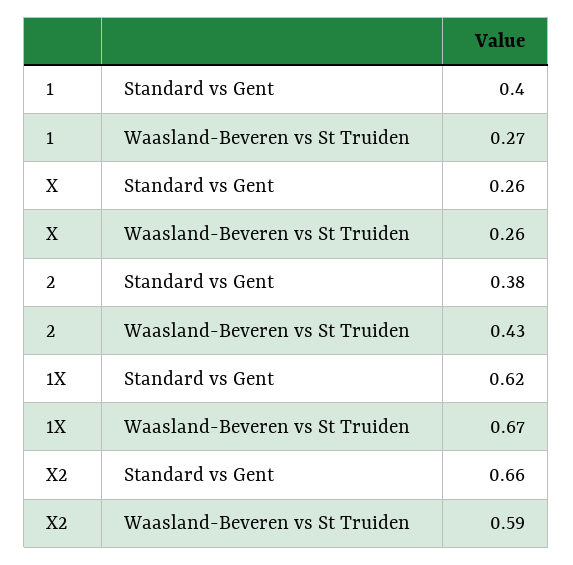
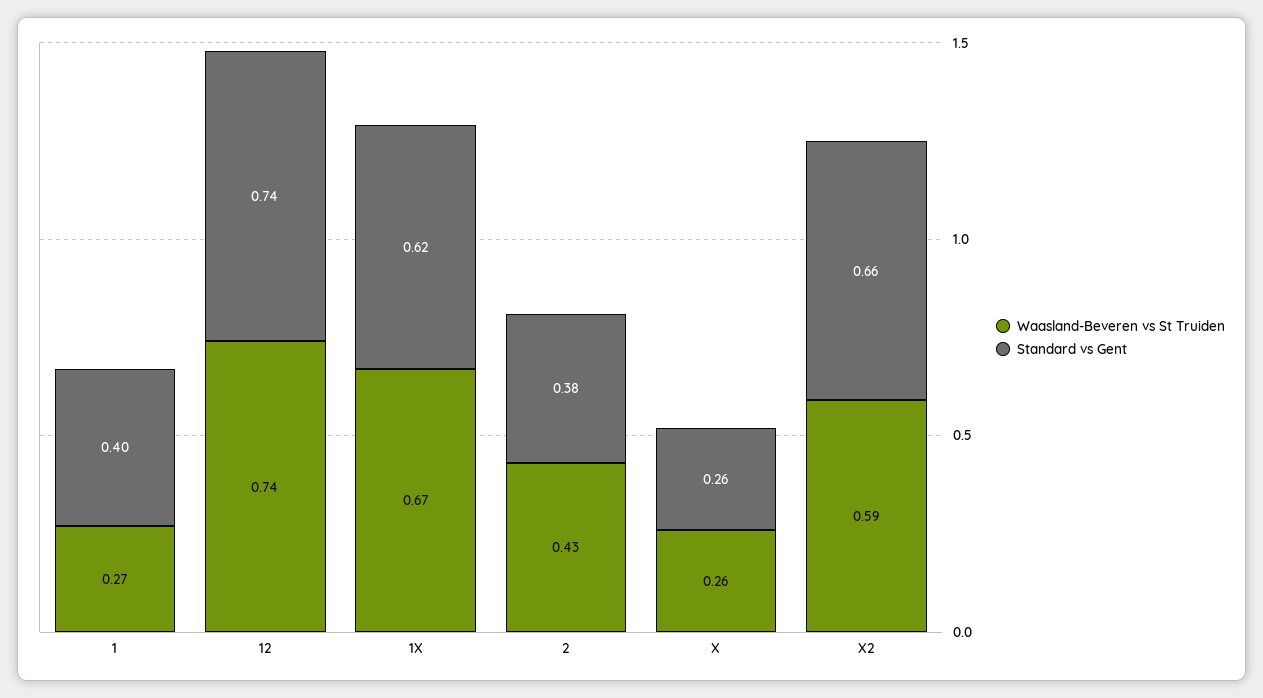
  {
    "Standard vs Gent": {
      "1": 0.4,
      "X": 0.26,
      "2": 0.38,
      "1X": 0.62,
-     "X2": 0.66
+     "X2": 0.66,
+     "12": 0.74
    },
    "Waasland-Beveren vs St Truiden": {
      "1": 0.27,
      "X": 0.26,
      "2": 0.43,
      "1X": 0.67,
-     "X2": 0.59
+     "X2": 0.59,
+     "12": 0.74
    }
  }

